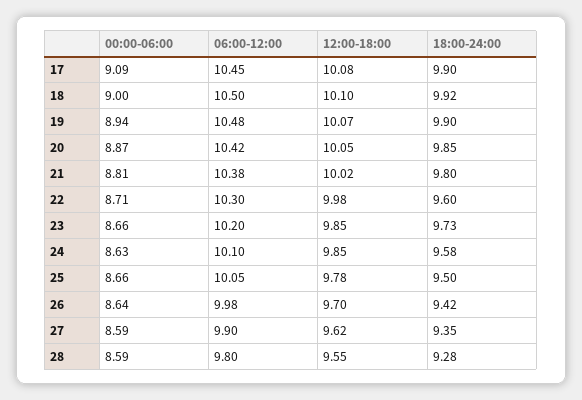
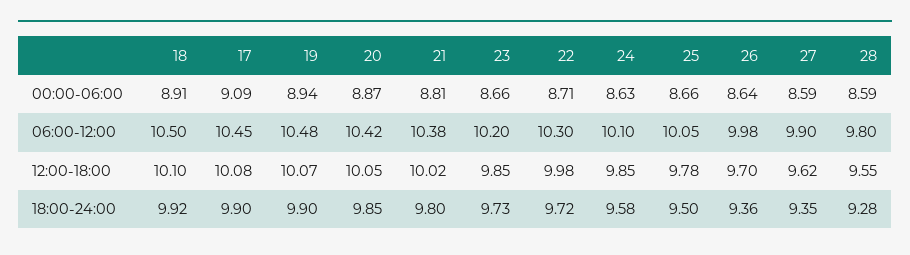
  {
    "00:00-06:00": {
      "17": 9.09,
-     "18": 9,
+     "18": 8.91,
      "19": 8.94,
      "20": 8.87,
      "21": 8.81,
      "22": 8.71,
      "23": 8.66,
      "24": 8.63,
      "25": 8.66,
      "26": 8.64,
      "27": 8.59,
      "28": 8.59
    },
    "06:00-12:00": {
      "17": 10.45,
      "18": 10.5,
      "19": 10.48,
      "20": 10.42,
      "21": 10.38,
      "22": 10.3,
      "23": 10.2,
      "24": 10.1,
      "25": 10.05,
      "26": 9.98,
      "27": 9.9,
      "28": 9.8
    },
    "12:00-18:00": {
      "17": 10.08,
      "18": 10.1,
      "19": 10.07,
      "20": 10.05,
      "21": 10.02,
      "22": 9.98,
      "23": 9.85,
      "24": 9.85,
      "25": 9.78,
      "26": 9.7,
      "27": 9.62,
      "28": 9.55
    },
    "18:00-24:00": {
      "17": 9.9,
      "18": 9.92,
      "19": 9.9,
      "20": 9.85,
      "21": 9.8,
-     "22": 9.6,
+     "22": 9.72,
      "23": 9.73,
      "24": 9.58,
      "25": 9.5,
-     "26": 9.42,
+     "26": 9.36,
      "27": 9.35,
      "28": 9.28
    }
  }

